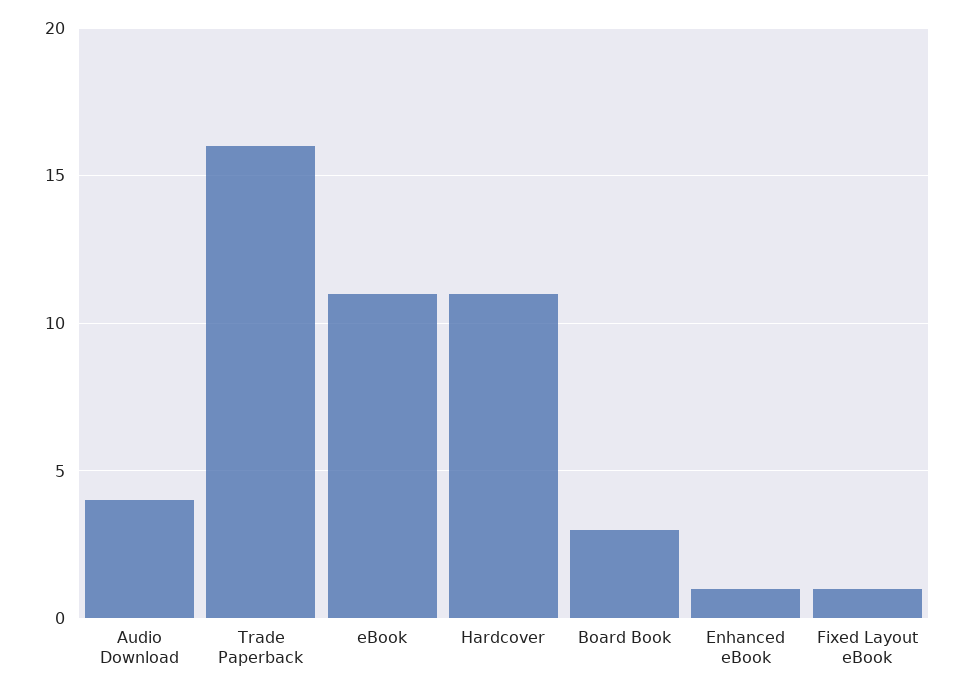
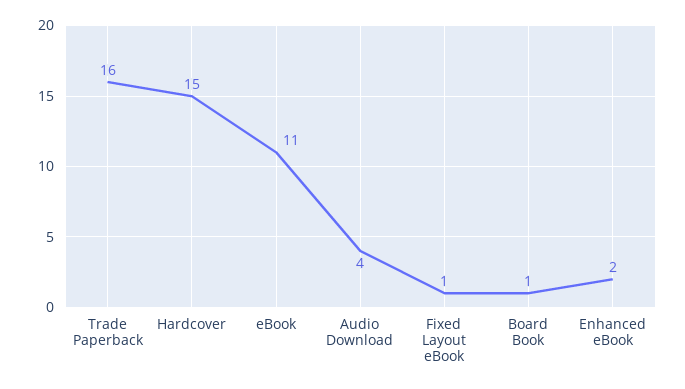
  {
    "Audio Download": 4,
    "Trade Paperback": 16,
    "eBook": 11,
-   "Hardcover": 11,
+   "Hardcover": 15,
-   "Board Book": 3,
+   "Board Book": 1,
-   "Enhanced eBook": 1,
+   "Enhanced eBook": 2,
    "Fixed Layout eBook": 1
  }

